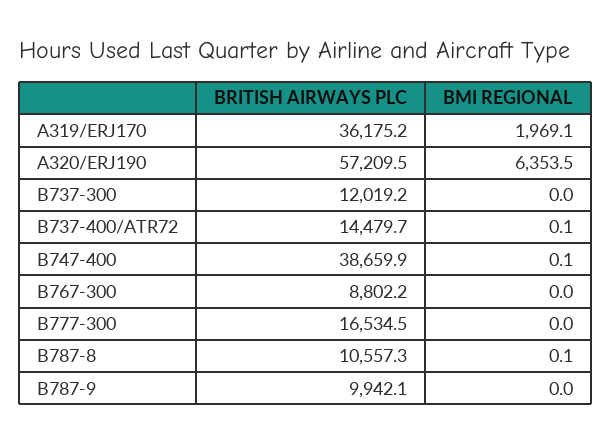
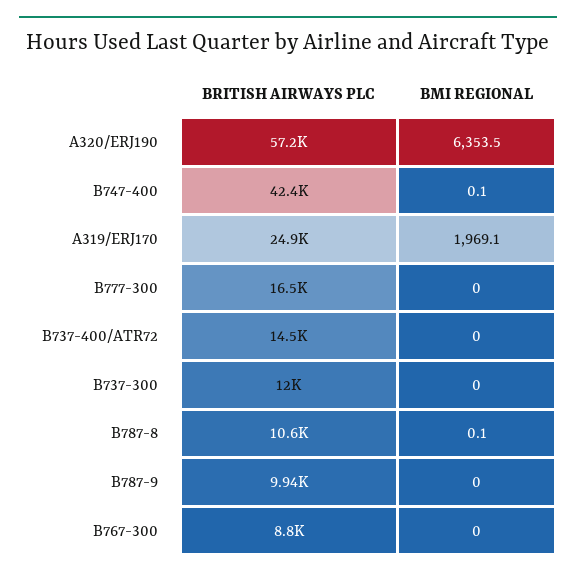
  {
    "BRITISH AIRWAYS PLC": {
-     "A319/ERJ170": 36175.2,
+     "A319/ERJ170": 24900,
      "A320/ERJ190": 57209.5,
      "B737-300": 12019.2,
      "B737-400/ATR72": 14479.7,
-     "B747-400": 38659.9,
+     "B747-400": 42400,
      "B767-300": 8802.2,
      "B777-300": 16534.5,
      "B787-8": 10557.3,
      "B787-9": 9942.1
    },
    "BMI REGIONAL": {
      "A319/ERJ170": 1969.1,
      "A320/ERJ190": 6353.5,
      "B737-300": 0,
-     "B737-400/ATR72": 0.1,
+     "B737-400/ATR72": 0,
      "B747-400": 0.1,
      "B767-300": 0,
      "B777-300": 0,
      "B787-8": 0.1,
      "B787-9": 0
    }
  }

